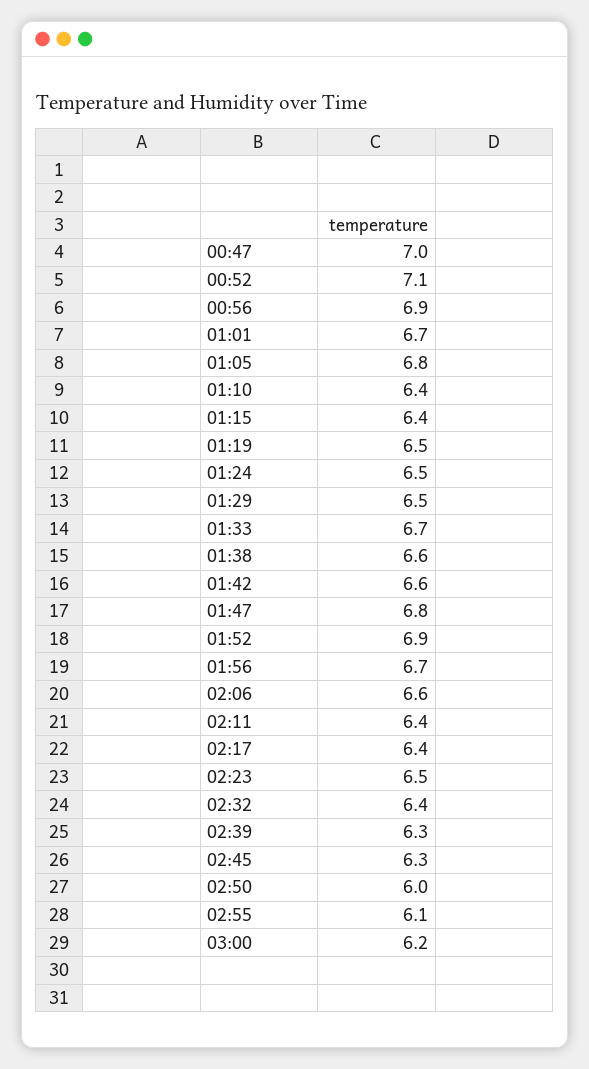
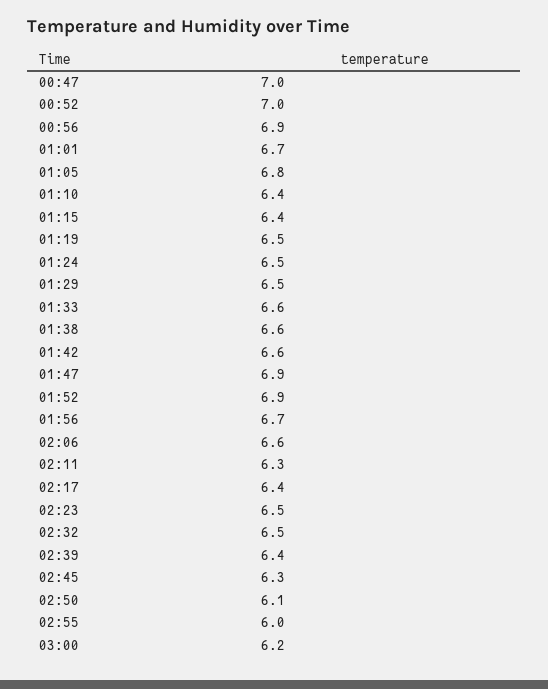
  {
    "00:47": 7,
-   "00:52": 7.1,
+   "00:52": 7,
    "00:56": 6.9,
    "01:01": 6.7,
    "01:05": 6.8,
    "01:10": 6.4,
    "01:15": 6.4,
    "01:19": 6.5,
    "01:24": 6.5,
    "01:29": 6.5,
-   "01:33": 6.7,
+   "01:33": 6.6,
    "01:38": 6.6,
    "01:42": 6.6,
-   "01:47": 6.8,
+   "01:47": 6.9,
    "01:52": 6.9,
    "01:56": 6.7,
    "02:06": 6.6,
-   "02:11": 6.4,
+   "02:11": 6.3,
    "02:17": 6.4,
    "02:23": 6.5,
-   "02:32": 6.4,
+   "02:32": 6.5,
-   "02:39": 6.3,
+   "02:39": 6.4,
    "02:45": 6.3,
-   "02:50": 6,
+   "02:50": 6.1,
-   "02:55": 6.1,
+   "02:55": 6,
    "03:00": 6.2
  }

